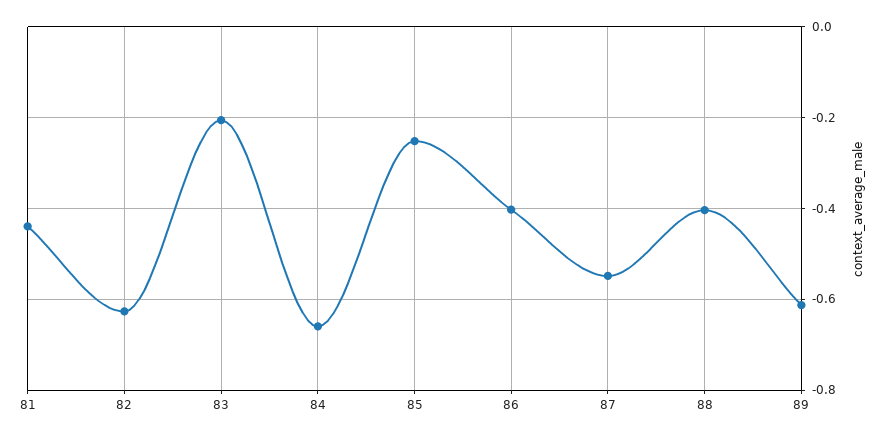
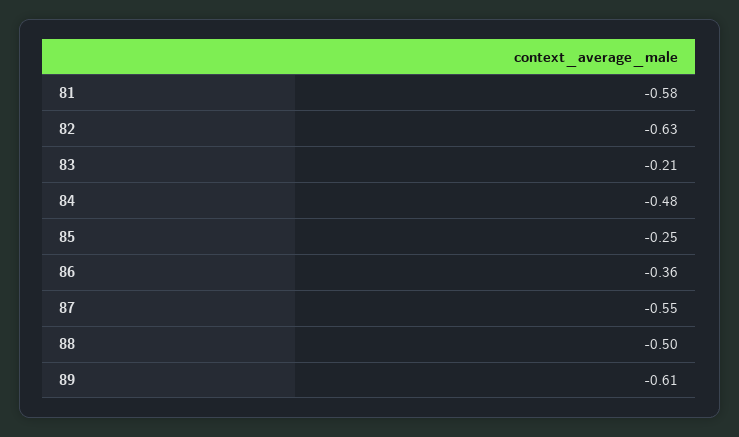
  {
-   "81": -0.44,
+   "81": -0.58,
    "82": -0.63,
    "83": -0.21,
-   "84": -0.66,
+   "84": -0.48,
    "85": -0.25,
-   "86": -0.4,
+   "86": -0.36,
    "87": -0.55,
-   "88": -0.4,
+   "88": -0.5,
    "89": -0.61
  }

